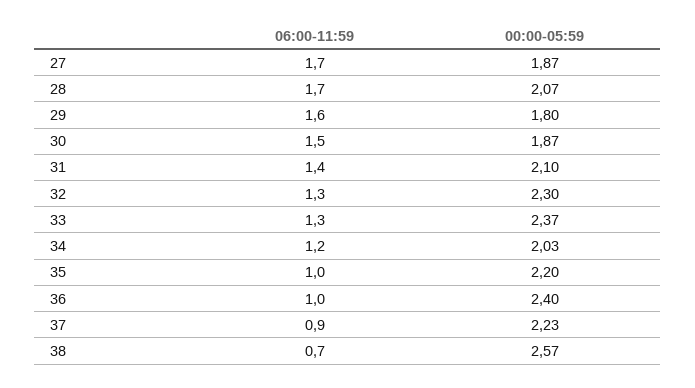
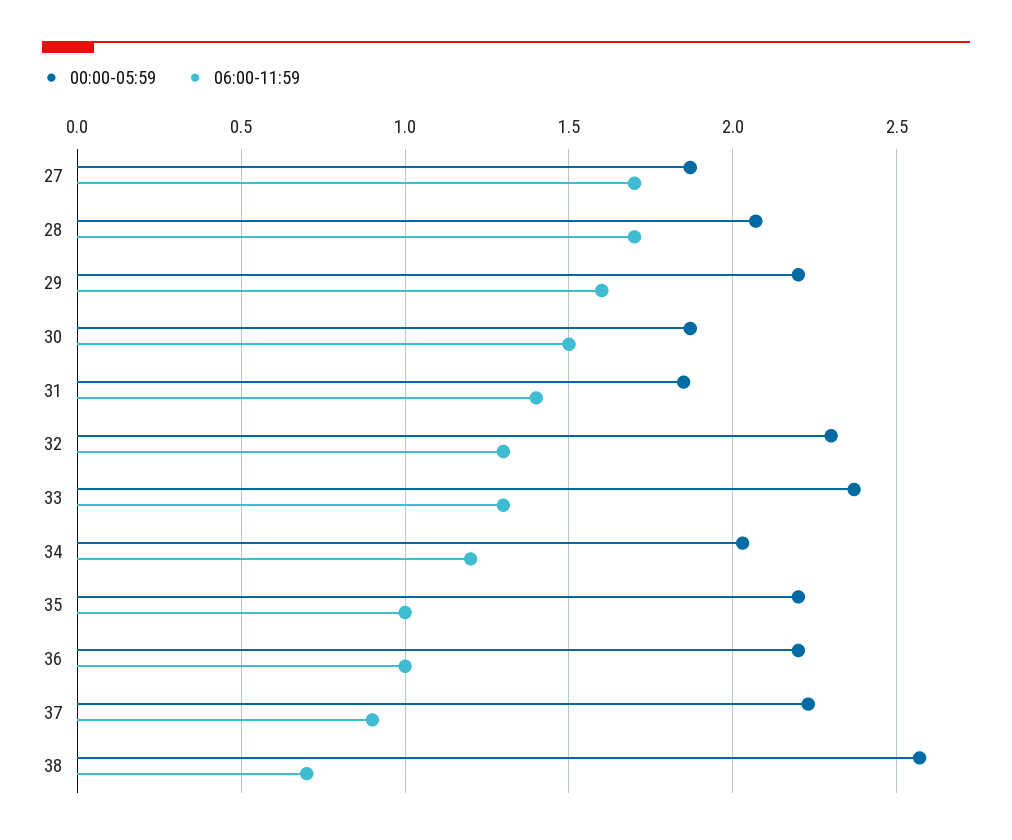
  {
    "06:00-11:59": {
      "27": 1.7,
      "28": 1.7,
      "29": 1.6,
      "30": 1.5,
      "31": 1.4,
      "32": 1.3,
      "33": 1.3,
      "34": 1.2,
      "35": 1,
      "36": 1,
      "37": 0.9,
      "38": 0.7
    },
    "00:00-05:59": {
      "27": 1.87,
      "28": 2.07,
-     "29": 1.8,
+     "29": 2.2,
      "30": 1.87,
-     "31": 2.1,
+     "31": 1.85,
      "32": 2.3,
      "33": 2.37,
      "34": 2.03,
      "35": 2.2,
-     "36": 2.4,
+     "36": 2.2,
      "37": 2.23,
      "38": 2.57
    }
  }

